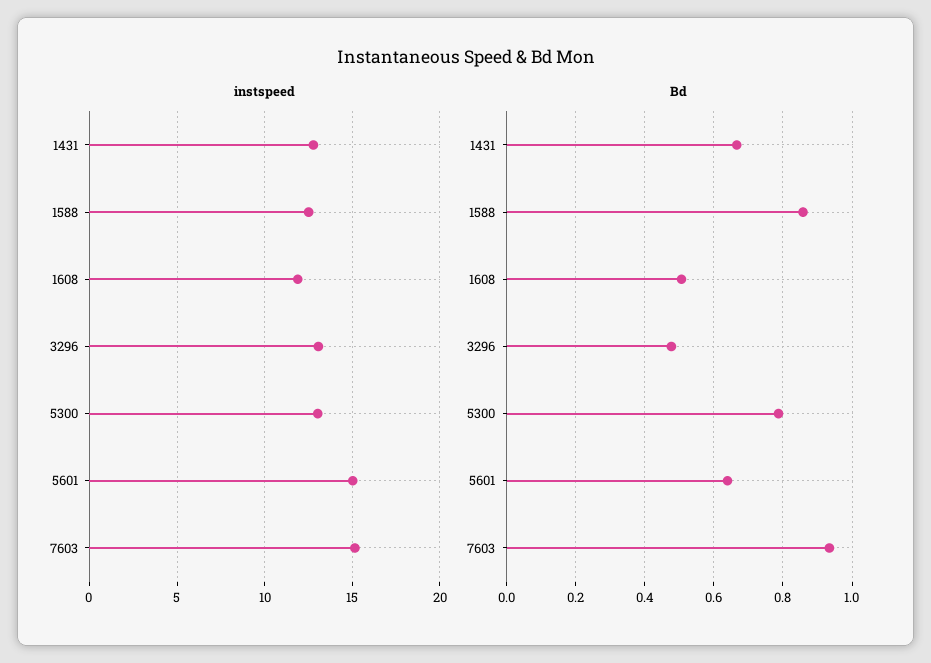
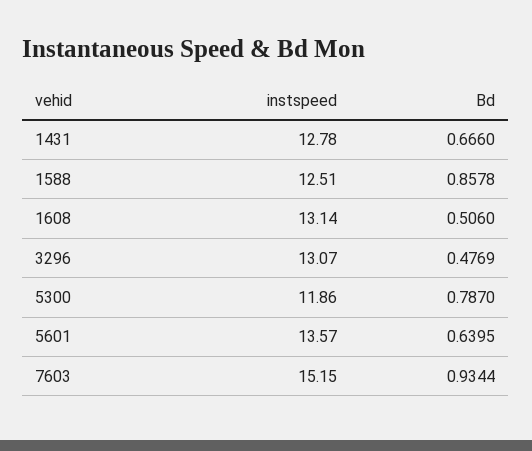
  {
    "instspeed": {
      "1431": 12.78,
      "1588": 12.51,
-     "1608": 12,
+     "1608": 13.14,
      "3296": 13.07,
-     "5300": 13,
+     "5300": 11.86,
-     "5601": 15,
+     "5601": 13.57,
      "7603": 15.15
    },
    "Bd": {
      "1431": 0.666,
      "1588": 0.8578,
      "1608": 0.506,
      "3296": 0.4769,
      "5300": 0.787,
      "5601": 0.6395,
      "7603": 0.9344
    }
  }

